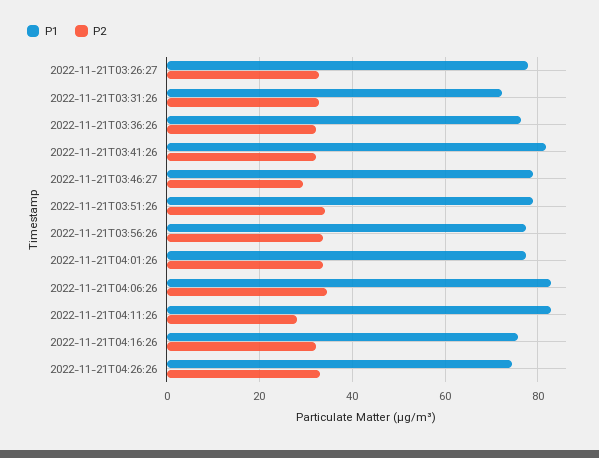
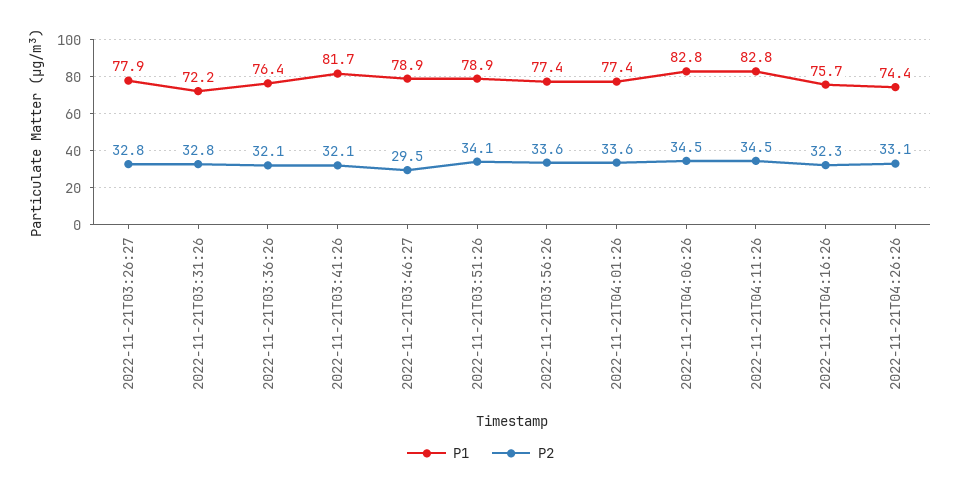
  {
    "P1": {
      "2022-11-21T03:26:27": 77.9,
      "2022-11-21T03:31:26": 72.2,
      "2022-11-21T03:36:26": 76.4,
      "2022-11-21T03:41:26": 81.7,
      "2022-11-21T03:46:27": 78.9,
      "2022-11-21T03:51:26": 78.9,
      "2022-11-21T03:56:26": 77.4,
      "2022-11-21T04:01:26": 77.4,
      "2022-11-21T04:06:26": 82.8,
      "2022-11-21T04:11:26": 82.8,
      "2022-11-21T04:16:26": 75.7,
      "2022-11-21T04:26:26": 74.4
    },
    "P2": {
      "2022-11-21T03:26:27": 32.8,
      "2022-11-21T03:31:26": 32.8,
      "2022-11-21T03:36:26": 32.1,
      "2022-11-21T03:41:26": 32.1,
      "2022-11-21T03:46:27": 29.5,
      "2022-11-21T03:51:26": 34.1,
      "2022-11-21T03:56:26": 33.6,
      "2022-11-21T04:01:26": 33.6,
      "2022-11-21T04:06:26": 34.5,
-     "2022-11-21T04:11:26": 28,
+     "2022-11-21T04:11:26": 34.5,
      "2022-11-21T04:16:26": 32.3,
      "2022-11-21T04:26:26": 33.1
    }
  }

